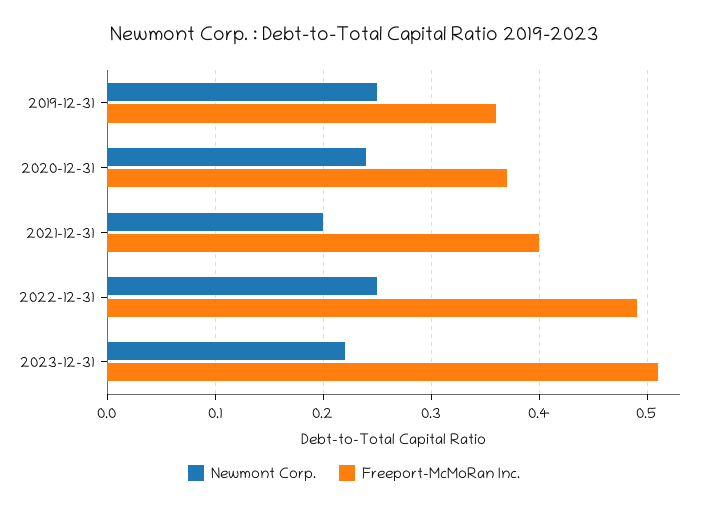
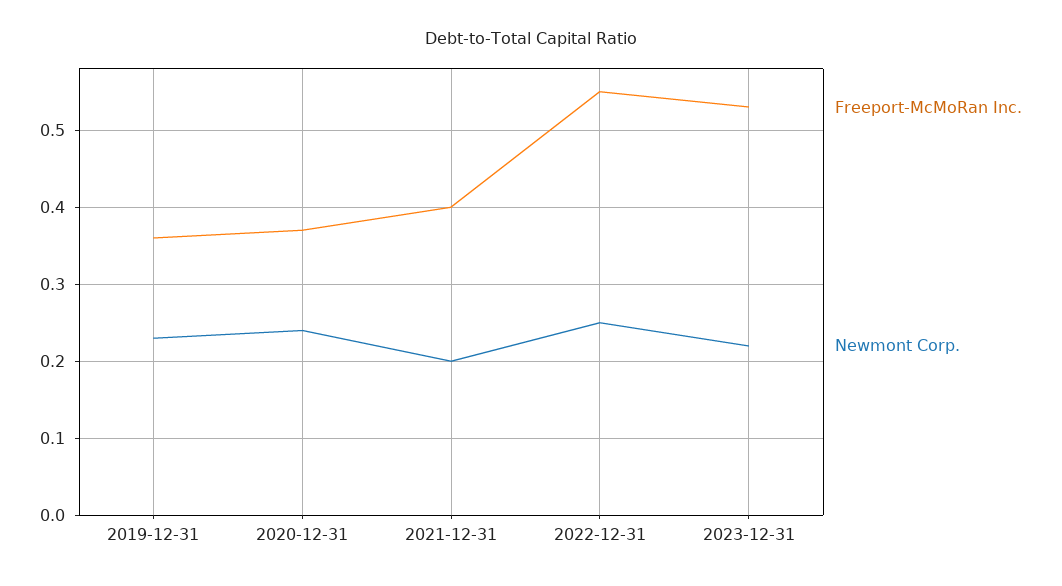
  {
    "Newmont Corp.": {
-     "2019-12-31": 0.25,
+     "2019-12-31": 0.23,
      "2020-12-31": 0.24,
      "2021-12-31": 0.2,
      "2022-12-31": 0.25,
      "2023-12-31": 0.22
    },
    "Freeport-McMoRan Inc.": {
      "2019-12-31": 0.36,
      "2020-12-31": 0.37,
      "2021-12-31": 0.4,
-     "2022-12-31": 0.49,
+     "2022-12-31": 0.55,
-     "2023-12-31": 0.51
+     "2023-12-31": 0.53
    }
  }

